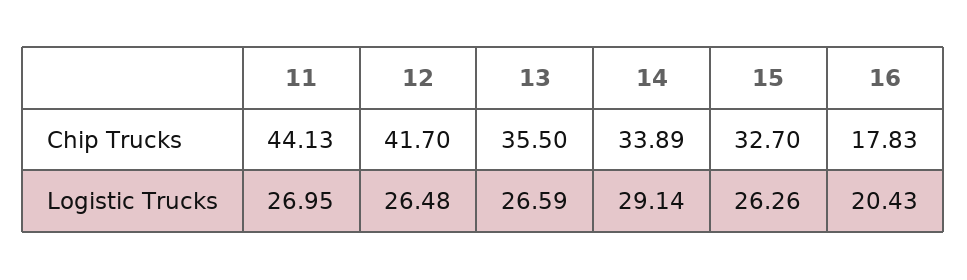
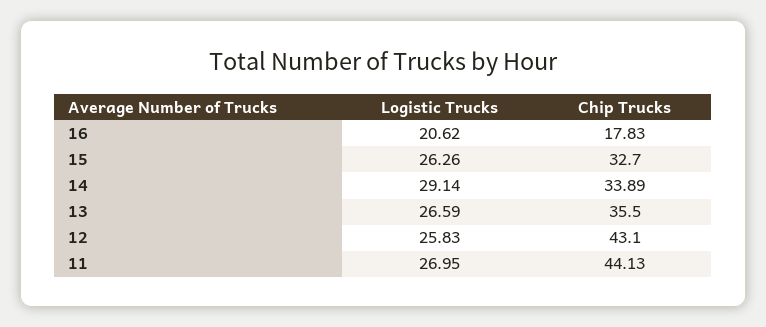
  {
    "11": {
      "Chip Trucks": 44.13,
      "Logistic Trucks": 26.95
    },
    "12": {
-     "Chip Trucks": 41.7,
+     "Chip Trucks": 43.1,
-     "Logistic Trucks": 26.48
+     "Logistic Trucks": 25.83
    },
    "13": {
      "Chip Trucks": 35.5,
      "Logistic Trucks": 26.59
    },
    "14": {
      "Chip Trucks": 33.89,
      "Logistic Trucks": 29.14
    },
    "15": {
      "Chip Trucks": 32.7,
      "Logistic Trucks": 26.26
    },
    "16": {
      "Chip Trucks": 17.83,
-     "Logistic Trucks": 20.43
+     "Logistic Trucks": 20.62
    }
  }

